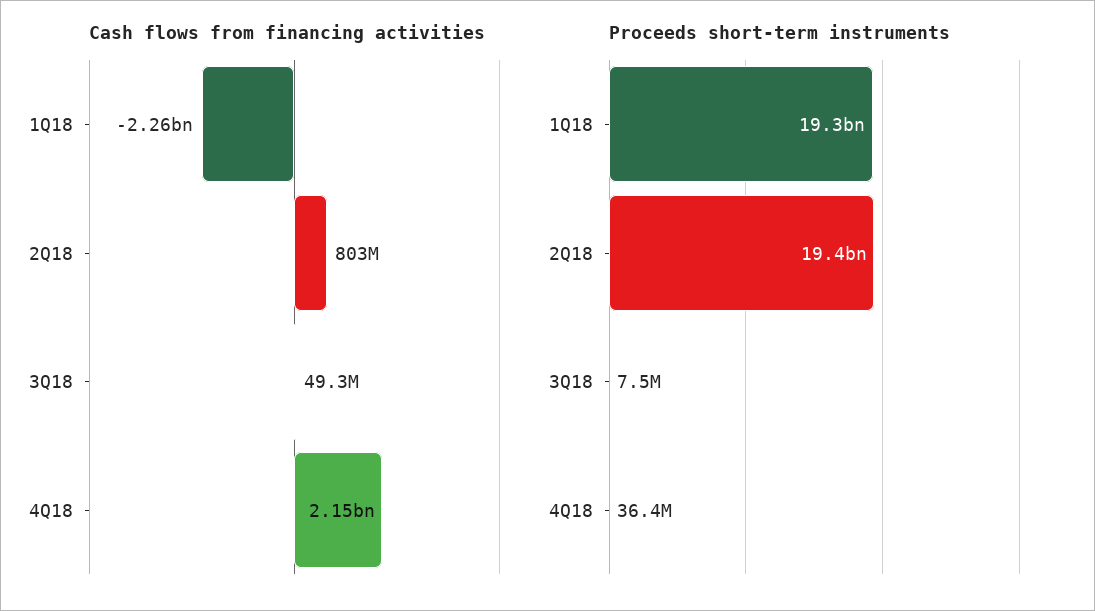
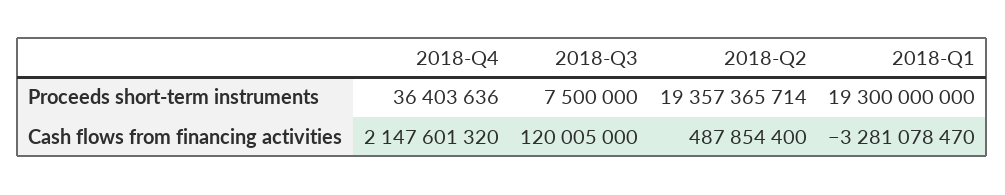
  {
    "Cash flows from financing activities": {
-     "1Q18": -2260000000,
+     "1Q18": -3281078470,
-     "2Q18": 803000000,
+     "2Q18": 487854400,
-     "3Q18": 49300000,
+     "3Q18": 120005000,
      "4Q18": 2147601320
    },
    "Proceeds short-term instruments": {
      "1Q18": 19300000000,
      "2Q18": 19357365714,
      "3Q18": 7500000,
      "4Q18": 36403636
    }
  }

